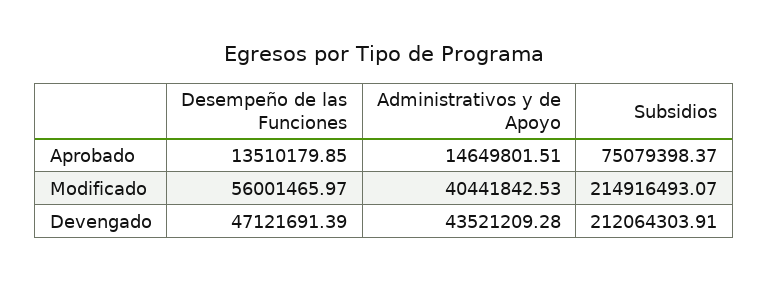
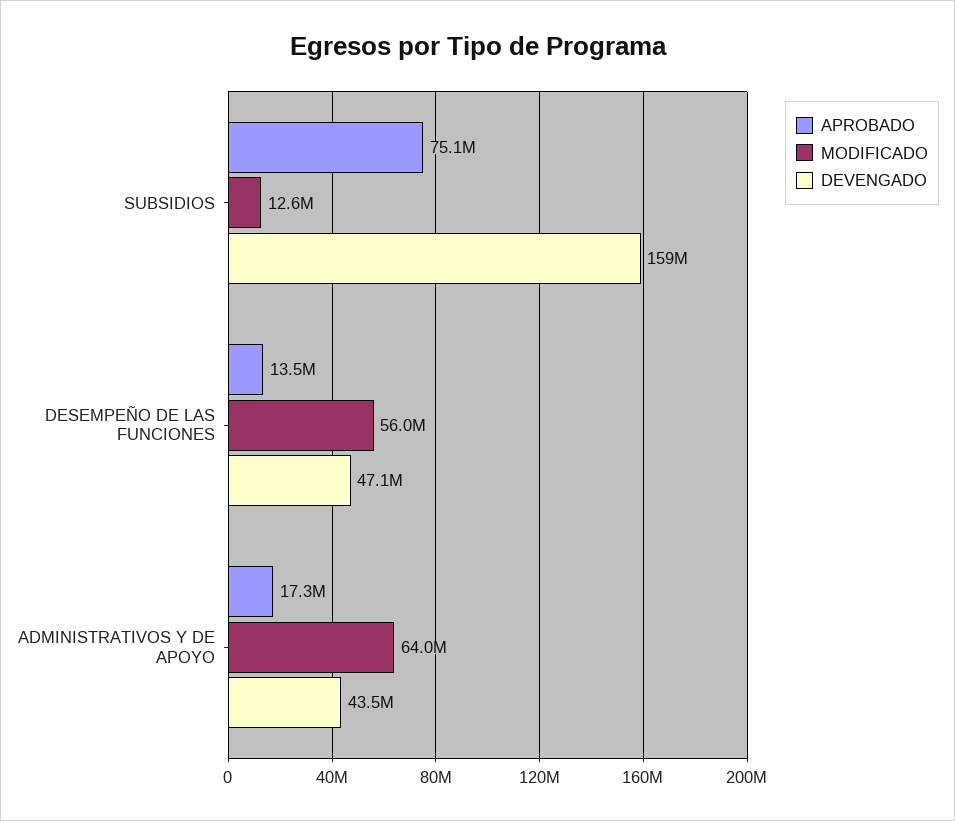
  {
    "Aprobado": {
      "Desempeño de las Funciones": 13510179.85,
-     "Administrativos y de Apoyo": 14649801.51,
+     "Administrativos y de Apoyo": 17300000,
      "Subsidios": 75079398.37
    },
    "Modificado": {
      "Desempeño de las Funciones": 56001465.97,
-     "Administrativos y de Apoyo": 40441842.53,
+     "Administrativos y de Apoyo": 64000000,
-     "Subsidios": 214916493.07
+     "Subsidios": 12600000
    },
    "Devengado": {
      "Desempeño de las Funciones": 47121691.39,
      "Administrativos y de Apoyo": 43521209.28,
-     "Subsidios": 212064303.91
+     "Subsidios": 159000000
    }
  }

